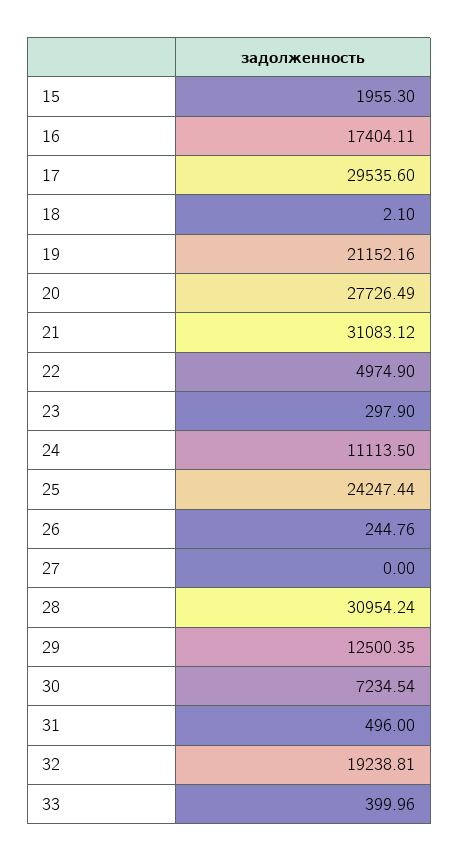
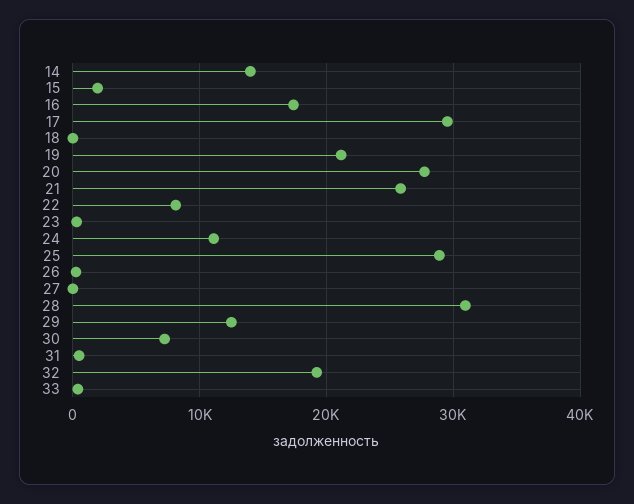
  {
    "15": 1955.3,
    "16": 17404.11,
    "17": 29535.6,
    "18": 2.1,
    "19": 21152.16,
    "20": 27726.49,
-   "21": 31083.12,
+   "21": 26000,
-   "22": 4974.9,
+   "22": 8000,
    "23": 297.9,
    "24": 11113.5,
-   "25": 24247.44,
+   "25": 29000,
    "26": 244.76,
    "27": 0,
    "28": 30954.24,
    "29": 12500.35,
    "30": 7234.54,
    "31": 496,
    "32": 19238.81,
-   "33": 399.96
+   "33": 399.96,
+   "14": 14000
  }

